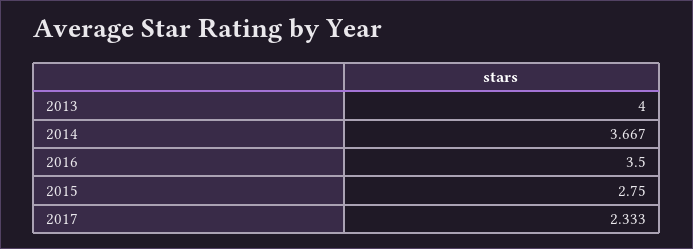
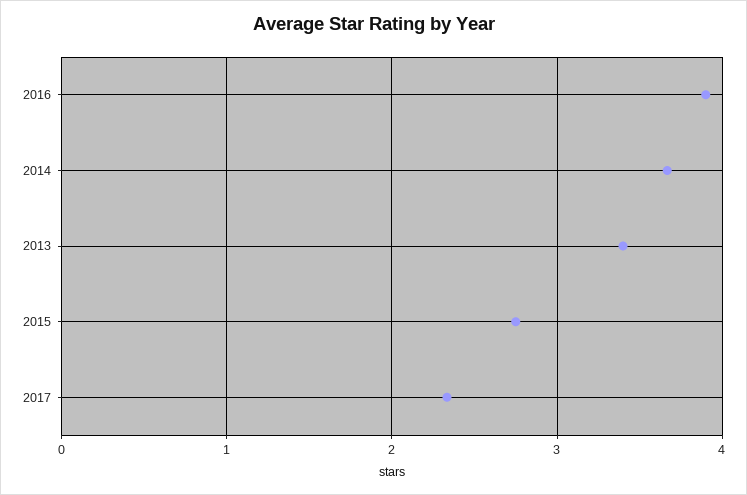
  {
-   "2013": 4,
+   "2013": 3.4,
    "2014": 3.667,
-   "2016": 3.5,
+   "2016": 3.9,
    "2015": 2.75,
    "2017": 2.333
  }

